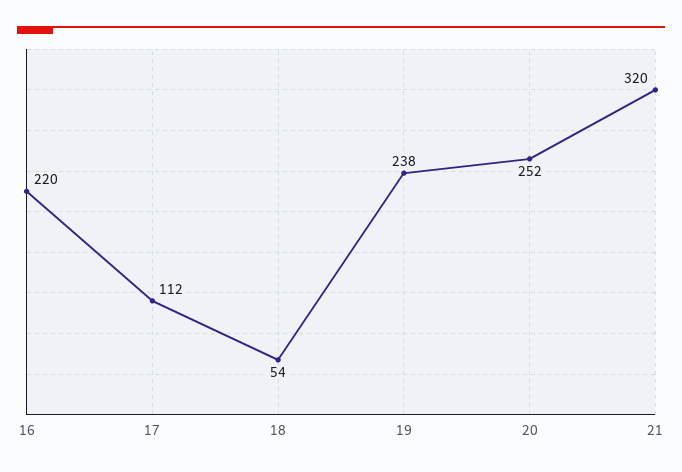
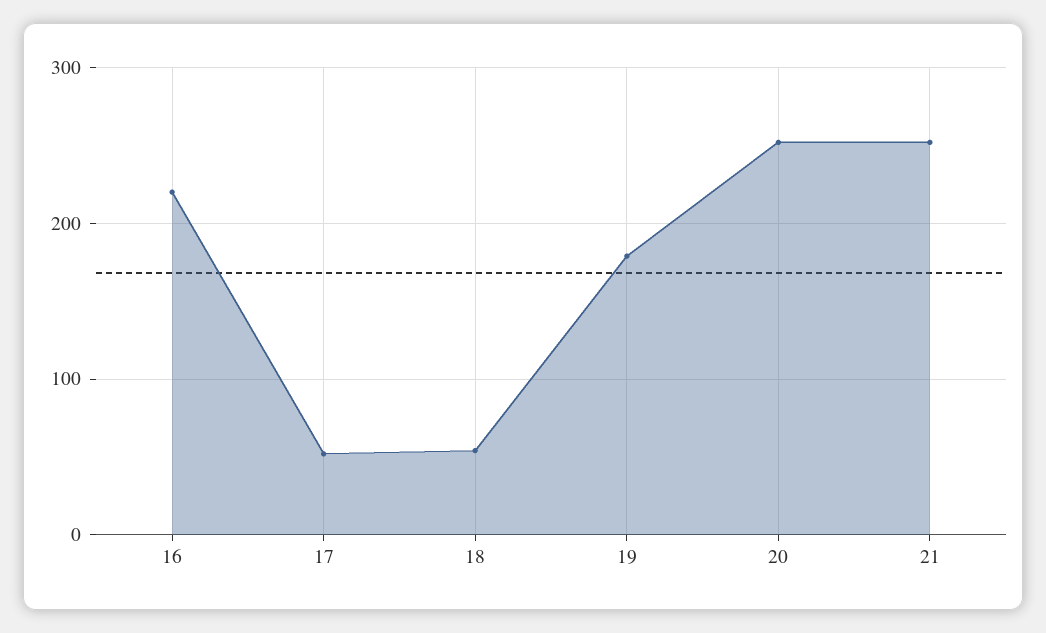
  {
    "16": 220,
-   "17": 112,
+   "17": 50,
    "18": 54,
-   "19": 238,
+   "19": 180,
    "20": 252,
-   "21": 320
+   "21": 250
  }

